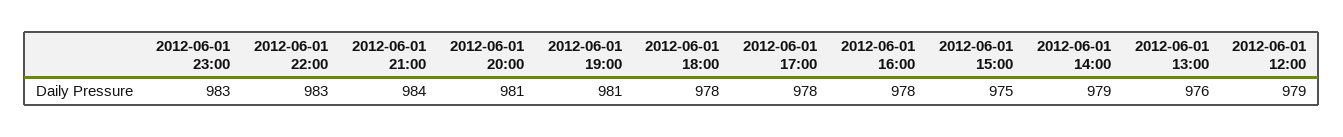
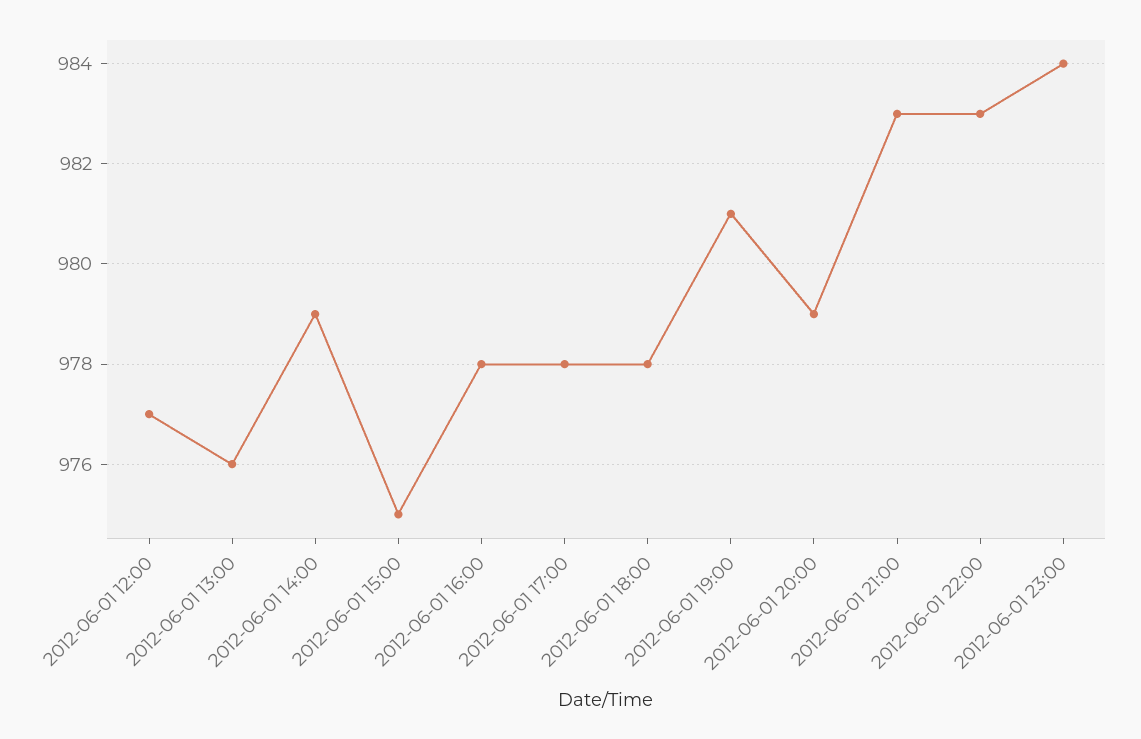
  {
-   "2012-06-01 23:00": 983,
+   "2012-06-01 23:00": 984,
    "2012-06-01 22:00": 983,
-   "2012-06-01 21:00": 984,
+   "2012-06-01 21:00": 983,
-   "2012-06-01 20:00": 981,
+   "2012-06-01 20:00": 979,
    "2012-06-01 19:00": 981,
    "2012-06-01 18:00": 978,
    "2012-06-01 17:00": 978,
    "2012-06-01 16:00": 978,
    "2012-06-01 15:00": 975,
    "2012-06-01 14:00": 979,
    "2012-06-01 13:00": 976,
-   "2012-06-01 12:00": 979
+   "2012-06-01 12:00": 977
  }

